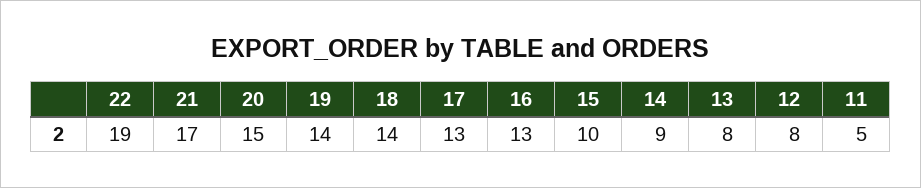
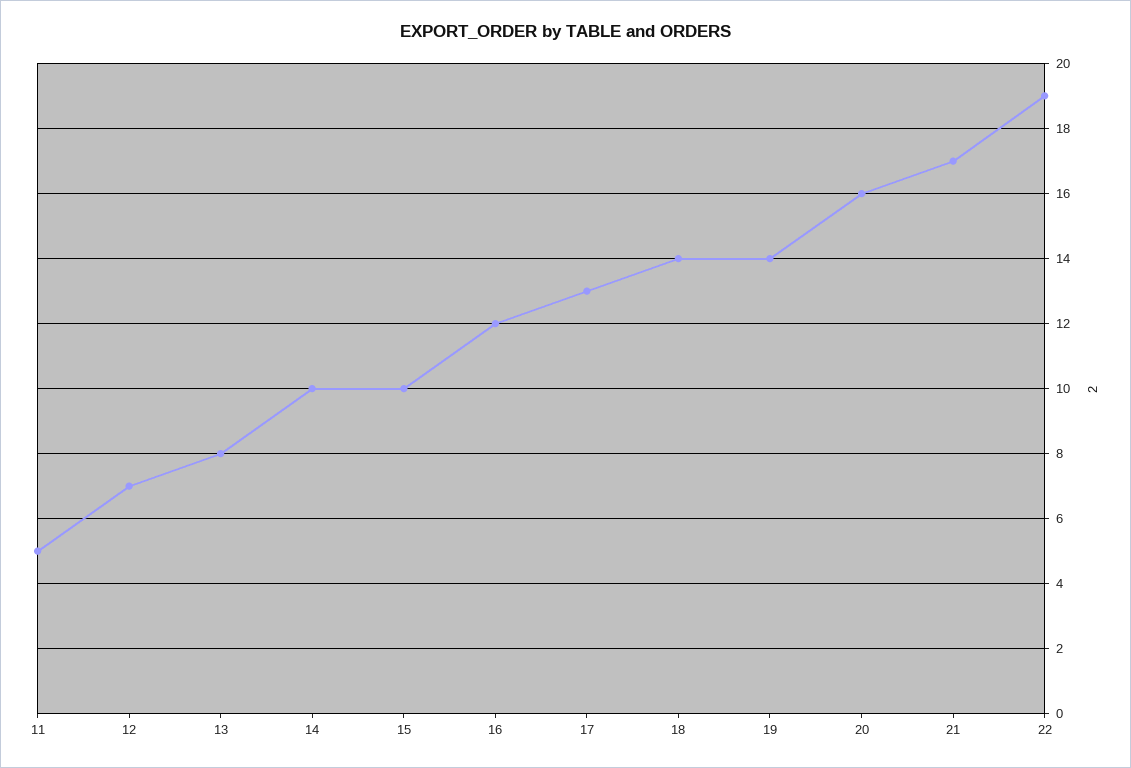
  {
    "22": 19,
    "21": 17,
-   "20": 15,
+   "20": 16,
    "19": 14,
    "18": 14,
    "17": 13,
-   "16": 13,
+   "16": 12,
    "15": 10,
-   "14": 9,
+   "14": 10,
    "13": 8,
-   "12": 8,
+   "12": 7,
    "11": 5
  }

